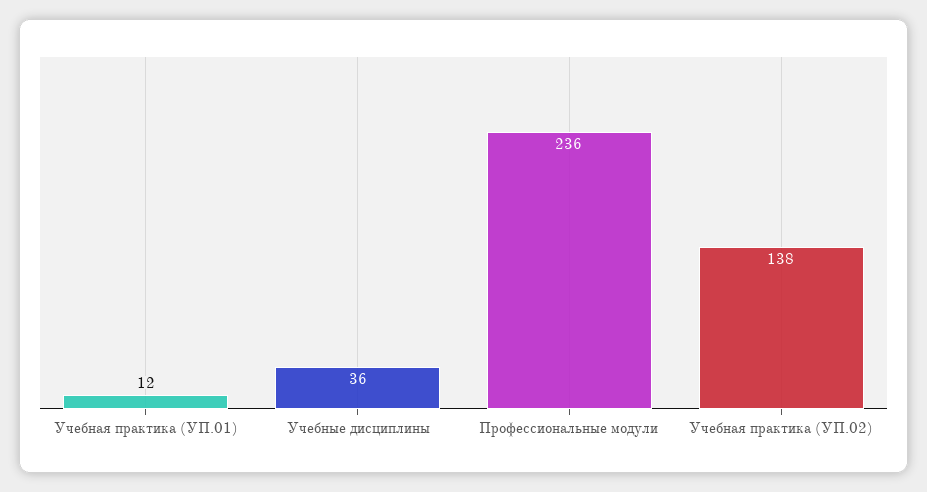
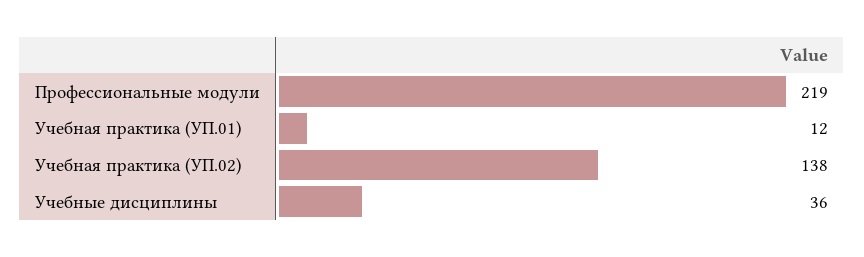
  {
    "Учебная практика (УП.01)": 12,
    "Учебные дисциплины": 36,
-   "Профессиональные модули": 236,
+   "Профессиональные модули": 219,
    "Учебная практика (УП.02)": 138
  }

